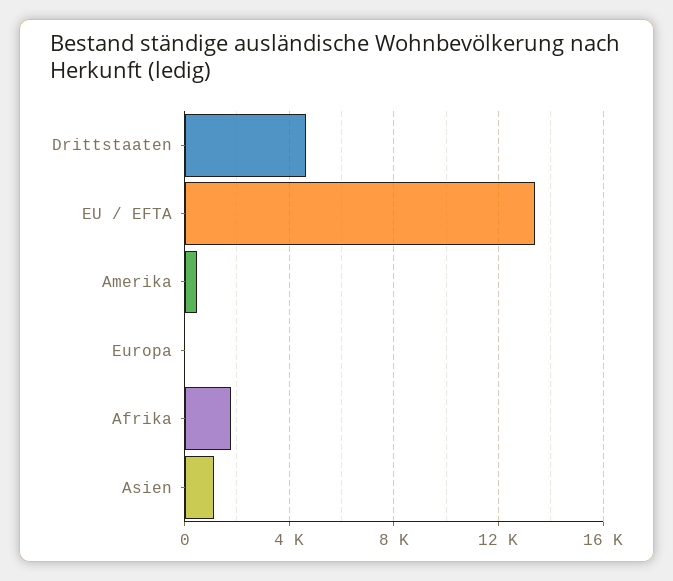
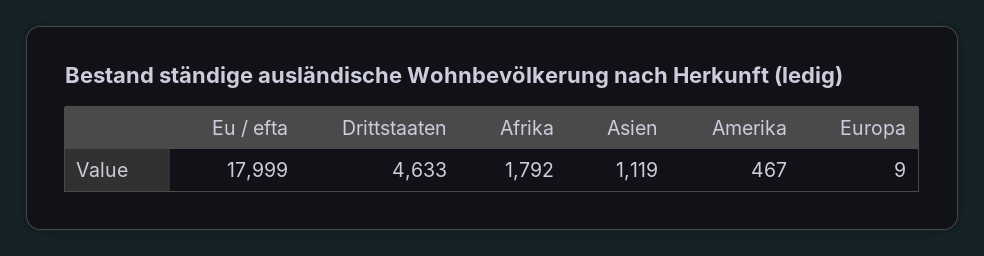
  {
    "Drittstaaten": 4633,
-   "EU / EFTA": 13500,
+   "EU / EFTA": 17999,
    "Amerika": 467,
    "Europa": 9,
    "Afrika": 1792,
    "Asien": 1119
  }

